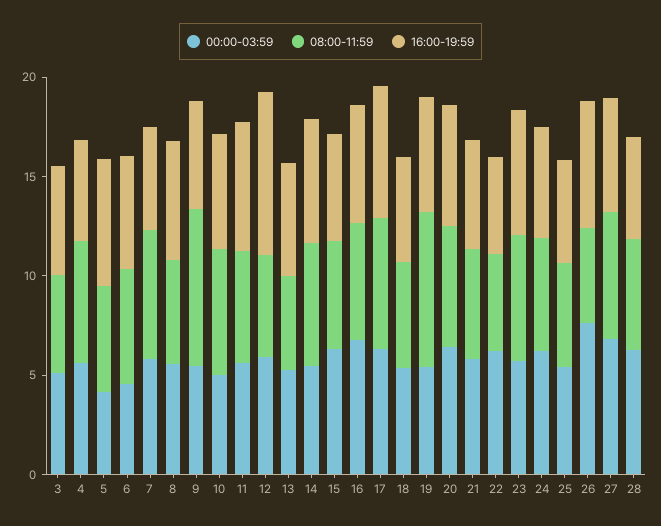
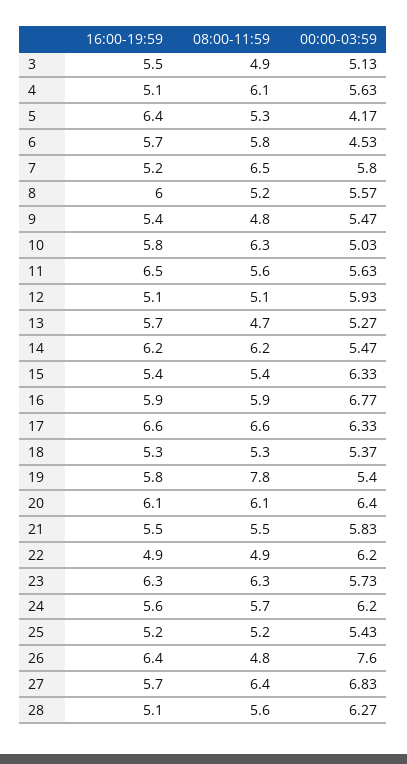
  {
    "00:00-03:59": {
      "3": 5.13,
      "4": 5.63,
      "5": 4.17,
      "6": 4.53,
      "7": 5.8,
      "8": 5.57,
      "9": 5.47,
      "10": 5.03,
      "11": 5.63,
      "12": 5.93,
      "13": 5.27,
      "14": 5.47,
      "15": 6.33,
      "16": 6.77,
      "17": 6.33,
      "18": 5.37,
      "19": 5.4,
      "20": 6.4,
      "21": 5.83,
      "22": 6.2,
      "23": 5.73,
      "24": 6.2,
      "25": 5.43,
      "26": 7.6,
      "27": 6.83,
      "28": 6.27
    },
    "08:00-11:59": {
      "3": 4.9,
      "4": 6.1,
      "5": 5.3,
      "6": 5.8,
      "7": 6.5,
      "8": 5.2,
-     "9": 8,
+     "9": 4.8,
      "10": 6.3,
      "11": 5.6,
      "12": 5.1,
      "13": 4.7,
      "14": 6.2,
      "15": 5.4,
      "16": 5.9,
      "17": 6.6,
      "18": 5.3,
      "19": 7.8,
      "20": 6.1,
      "21": 5.5,
      "22": 4.9,
      "23": 6.3,
      "24": 5.7,
      "25": 5.2,
      "26": 4.8,
      "27": 6.4,
      "28": 5.6
    },
    "16:00-19:59": {
      "3": 5.5,
      "4": 5.1,
      "5": 6.4,
      "6": 5.7,
      "7": 5.2,
      "8": 6,
      "9": 5.4,
      "10": 5.8,
      "11": 6.5,
-     "12": 8,
+     "12": 5.1,
      "13": 5.7,
      "14": 6.2,
      "15": 5.4,
      "16": 5.9,
      "17": 6.6,
      "18": 5.3,
      "19": 5.8,
      "20": 6.1,
      "21": 5.5,
      "22": 4.9,
      "23": 6.3,
      "24": 5.6,
      "25": 5.2,
      "26": 6.4,
      "27": 5.7,
      "28": 5.1
    }
  }

